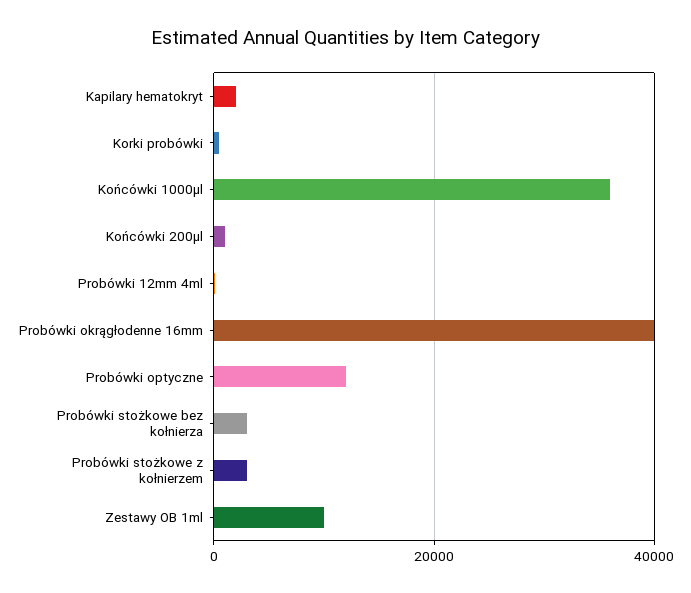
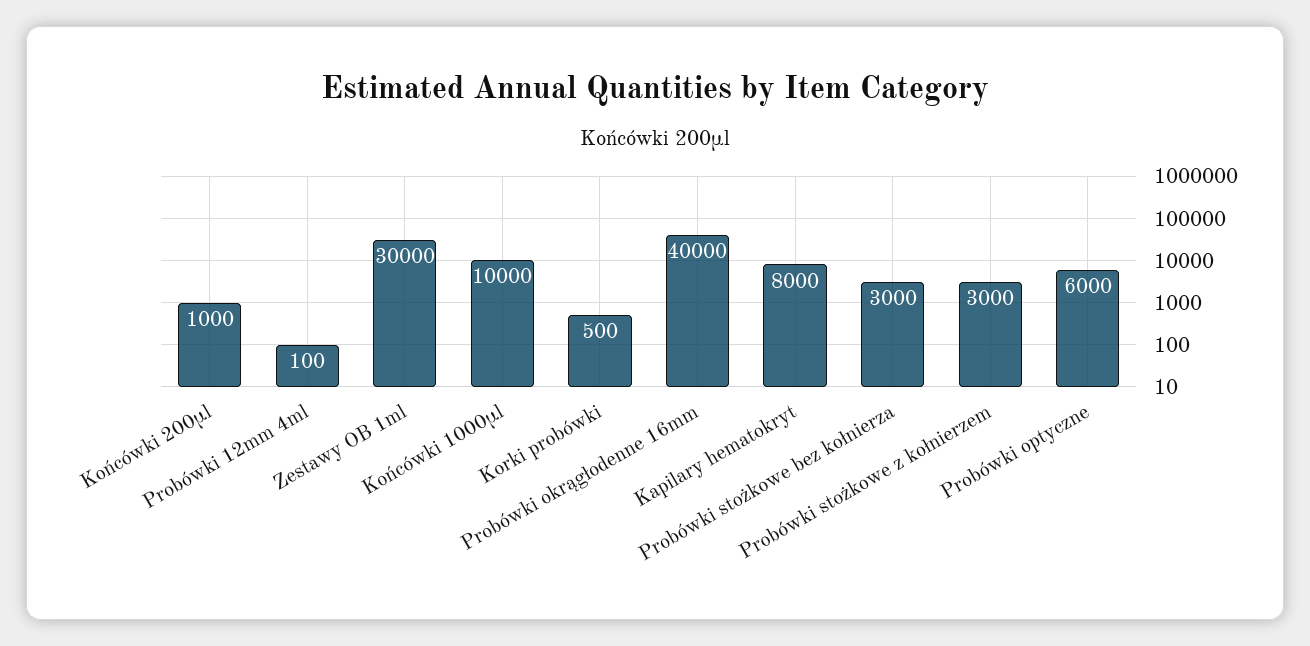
  {
-   "Kapilary hematokryt": 2000,
+   "Kapilary hematokryt": 8000,
    "Korki probówki": 500,
-   "Końcówki 1000µl": 36000,
+   "Końcówki 1000µl": 10000,
    "Końcówki 200µl": 1000,
    "Probówki 12mm 4ml": 100,
    "Probówki okrągłodenne 16mm": 40000,
-   "Probówki optyczne": 12000,
+   "Probówki optyczne": 6000,
    "Probówki stożkowe bez kołnierza": 3000,
    "Probówki stożkowe z kołnierzem": 3000,
-   "Zestawy OB 1ml": 10000
+   "Zestawy OB 1ml": 30000
  }

